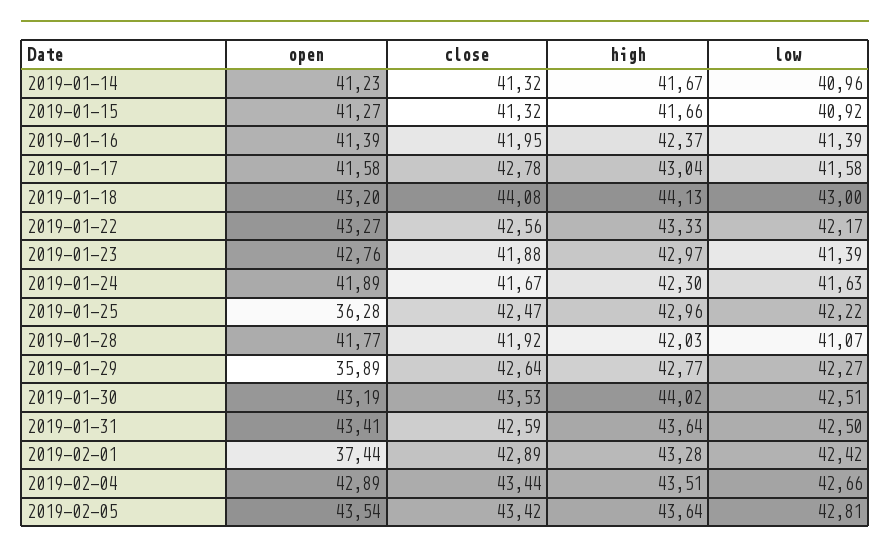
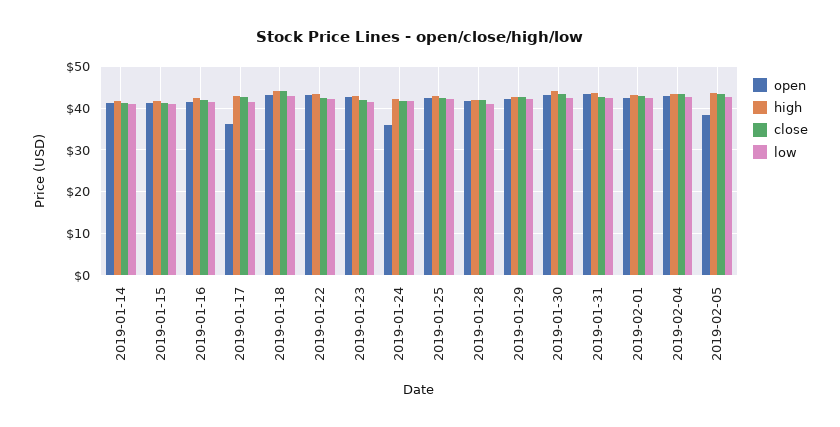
  {
    "open": {
      "2019-01-14": 41.23,
      "2019-01-15": 41.27,
      "2019-01-16": 41.39,
-     "2019-01-17": 41.58,
+     "2019-01-17": 36,
      "2019-01-18": 43.2,
      "2019-01-22": 43.27,
      "2019-01-23": 42.76,
-     "2019-01-24": 41.89,
+     "2019-01-24": 36,
-     "2019-01-25": 36.28,
+     "2019-01-25": 42,
      "2019-01-28": 41.77,
-     "2019-01-29": 35.89,
+     "2019-01-29": 42,
      "2019-01-30": 43.19,
      "2019-01-31": 43.41,
-     "2019-02-01": 37.44,
+     "2019-02-01": 42,
      "2019-02-04": 42.89,
-     "2019-02-05": 43.54
+     "2019-02-05": 38
    },
    "close": {
      "2019-01-14": 41.32,
      "2019-01-15": 41.32,
      "2019-01-16": 41.95,
      "2019-01-17": 42.78,
      "2019-01-18": 44.08,
      "2019-01-22": 42.56,
      "2019-01-23": 41.88,
      "2019-01-24": 41.67,
      "2019-01-25": 42.47,
      "2019-01-28": 41.92,
      "2019-01-29": 42.64,
      "2019-01-30": 43.53,
      "2019-01-31": 42.59,
      "2019-02-01": 42.89,
      "2019-02-04": 43.44,
      "2019-02-05": 43.42
    },
    "high": {
      "2019-01-14": 41.67,
      "2019-01-15": 41.66,
      "2019-01-16": 42.37,
      "2019-01-17": 43.04,
      "2019-01-18": 44.13,
      "2019-01-22": 43.33,
      "2019-01-23": 42.97,
      "2019-01-24": 42.3,
      "2019-01-25": 42.96,
      "2019-01-28": 42.03,
      "2019-01-29": 42.77,
      "2019-01-30": 44.02,
      "2019-01-31": 43.64,
      "2019-02-01": 43.28,
      "2019-02-04": 43.51,
      "2019-02-05": 43.64
    },
    "low": {
      "2019-01-14": 40.96,
      "2019-01-15": 40.92,
      "2019-01-16": 41.39,
      "2019-01-17": 41.58,
      "2019-01-18": 43,
      "2019-01-22": 42.17,
      "2019-01-23": 41.39,
      "2019-01-24": 41.63,
      "2019-01-25": 42.22,
      "2019-01-28": 41.07,
      "2019-01-29": 42.27,
      "2019-01-30": 42.51,
      "2019-01-31": 42.5,
      "2019-02-01": 42.42,
      "2019-02-04": 42.66,
      "2019-02-05": 42.81
    }
  }

